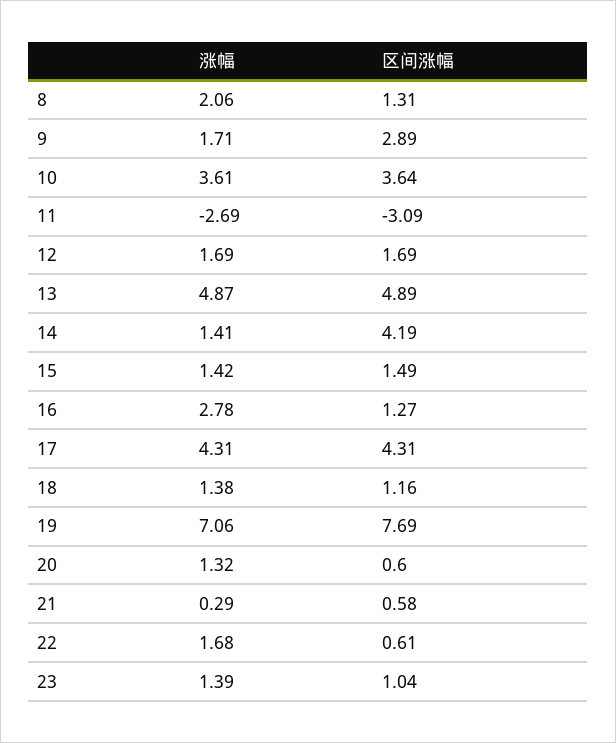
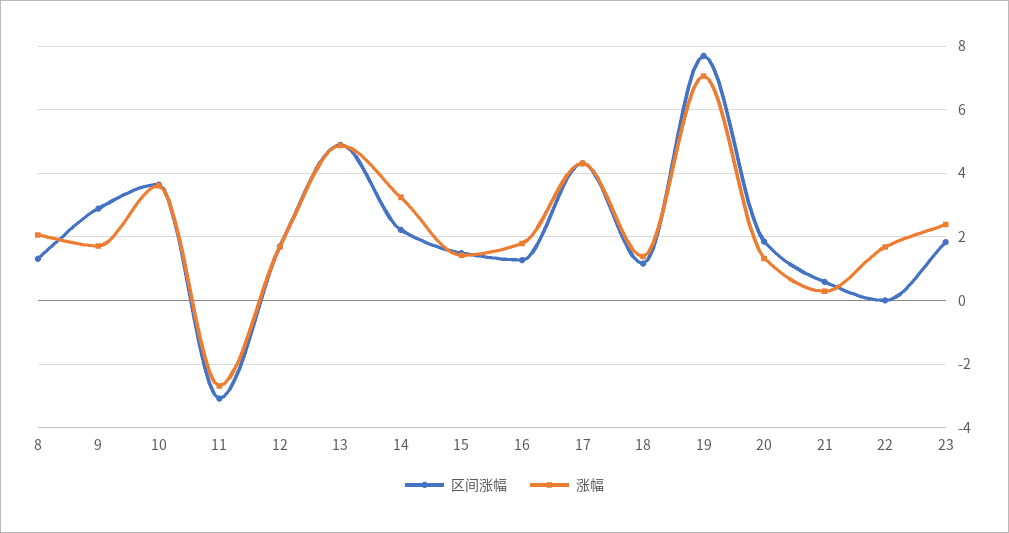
  {
    "涨幅": {
      "8": 2.06,
      "9": 1.71,
      "10": 3.61,
      "11": -2.69,
      "12": 1.69,
      "13": 4.87,
-     "14": 1.41,
+     "14": 3.2,
      "15": 1.42,
-     "16": 2.78,
+     "16": 1.8,
      "17": 4.31,
      "18": 1.38,
      "19": 7.06,
      "20": 1.32,
      "21": 0.29,
      "22": 1.68,
-     "23": 1.39
+     "23": 2.4
    },
    "区间涨幅": {
      "8": 1.31,
      "9": 2.89,
      "10": 3.64,
      "11": -3.09,
      "12": 1.69,
      "13": 4.89,
-     "14": 4.19,
+     "14": 2.2,
      "15": 1.49,
      "16": 1.27,
      "17": 4.31,
      "18": 1.16,
      "19": 7.69,
-     "20": 0.6,
+     "20": 1.8,
      "21": 0.58,
-     "22": 0.61,
+     "22": 0,
-     "23": 1.04
+     "23": 1.8
    }
  }

